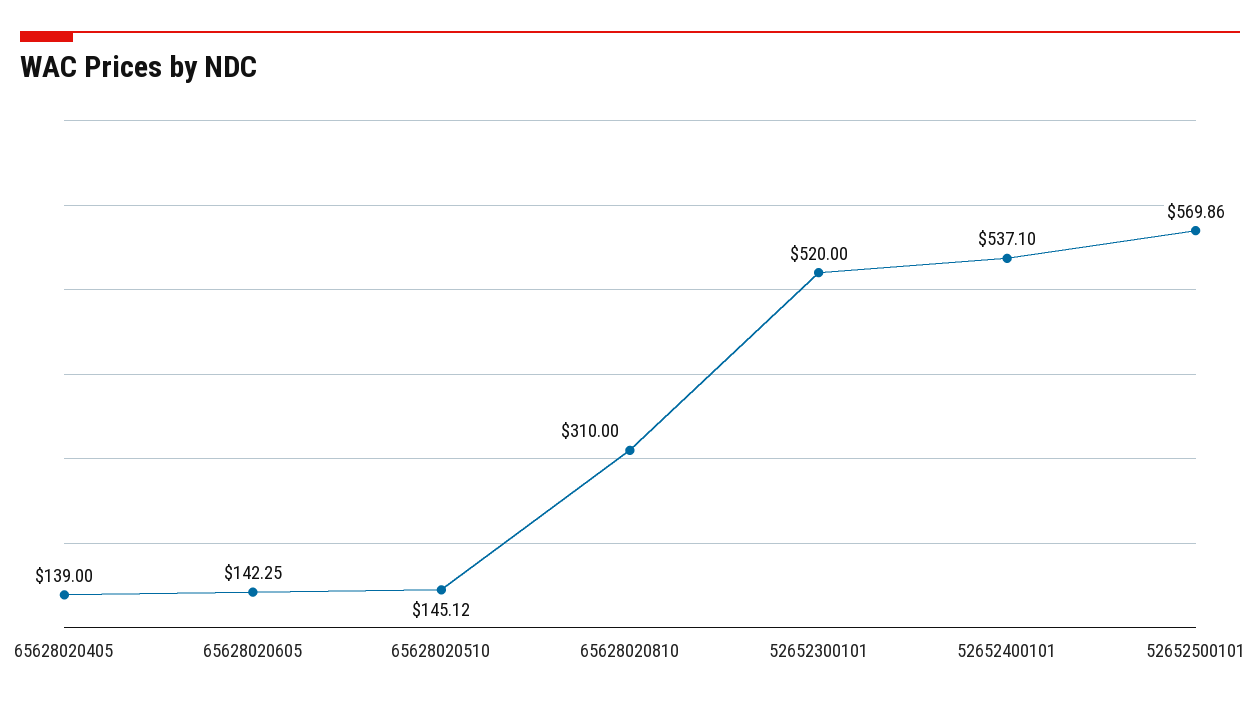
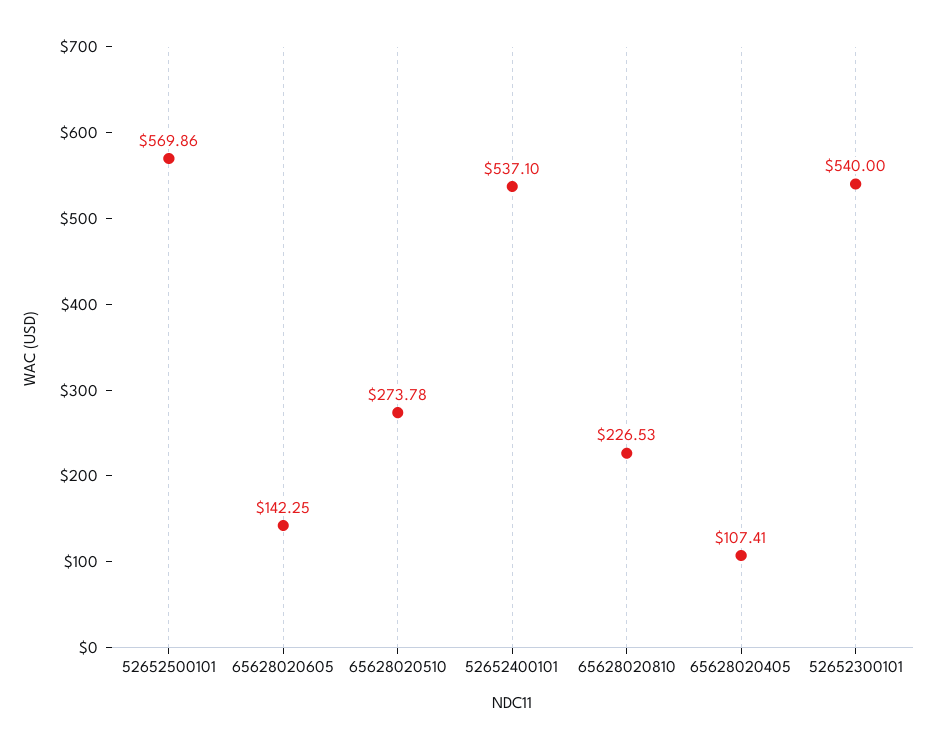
  {
-   "65628020405": 139,
+   "65628020405": 107.41,
    "65628020605": 142.25,
-   "65628020510": 145.12,
+   "65628020510": 273.78,
-   "65628020810": 310,
+   "65628020810": 226.53,
-   "52652300101": 520,
+   "52652300101": 540,
    "52652400101": 537.1,
    "52652500101": 569.86
  }

